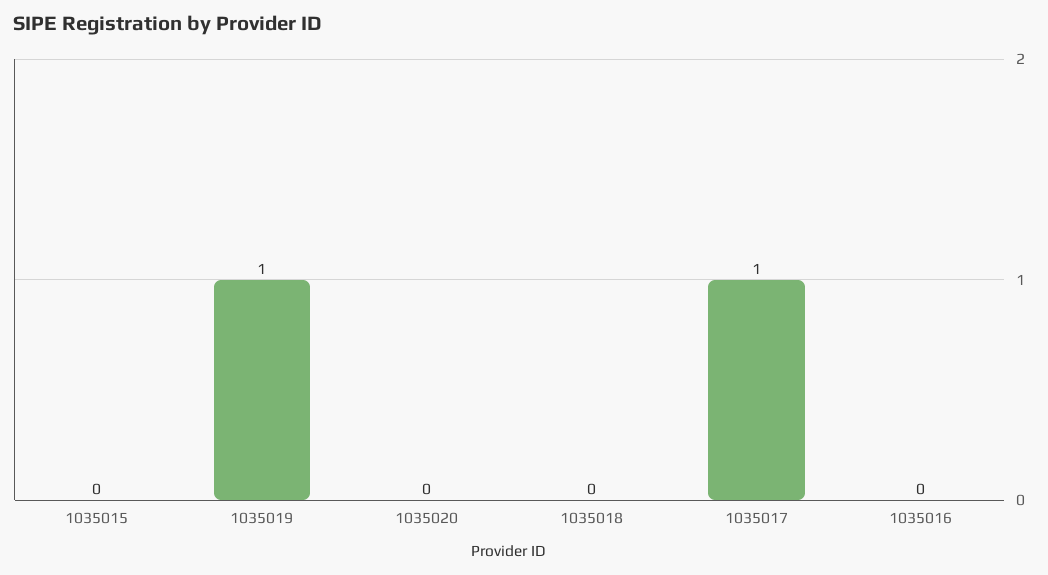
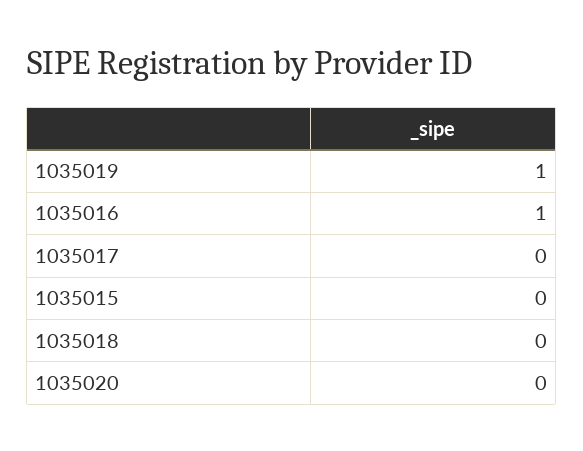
  {
    "1035015": 0,
    "1035019": 1,
    "1035020": 0,
    "1035018": 0,
-   "1035017": 1,
+   "1035017": 0,
-   "1035016": 0
+   "1035016": 1
  }

